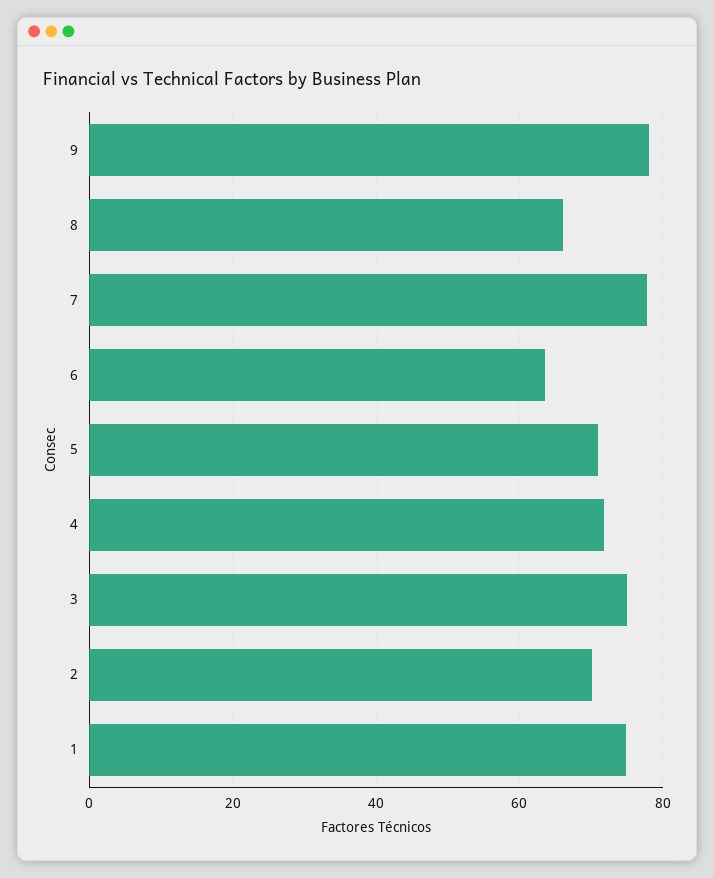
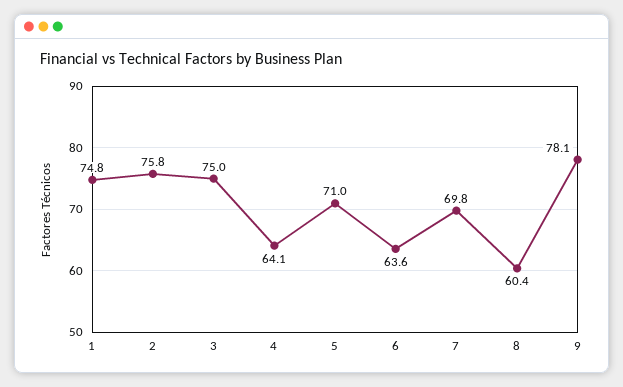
  {
    "9": 78.1,
-   "8": 66,
+   "8": 60.4,
-   "7": 78,
+   "7": 69.8,
    "6": 63.6,
    "5": 71,
-   "4": 72,
+   "4": 64.1,
    "3": 75,
-   "2": 70,
+   "2": 75.8,
    "1": 74.8
  }

